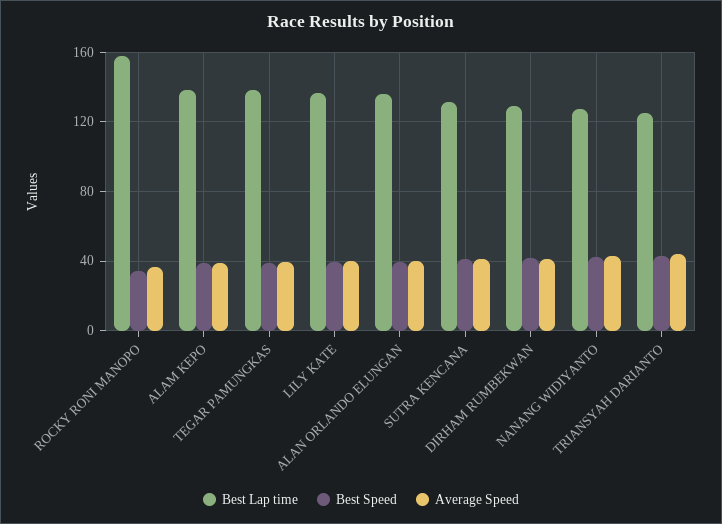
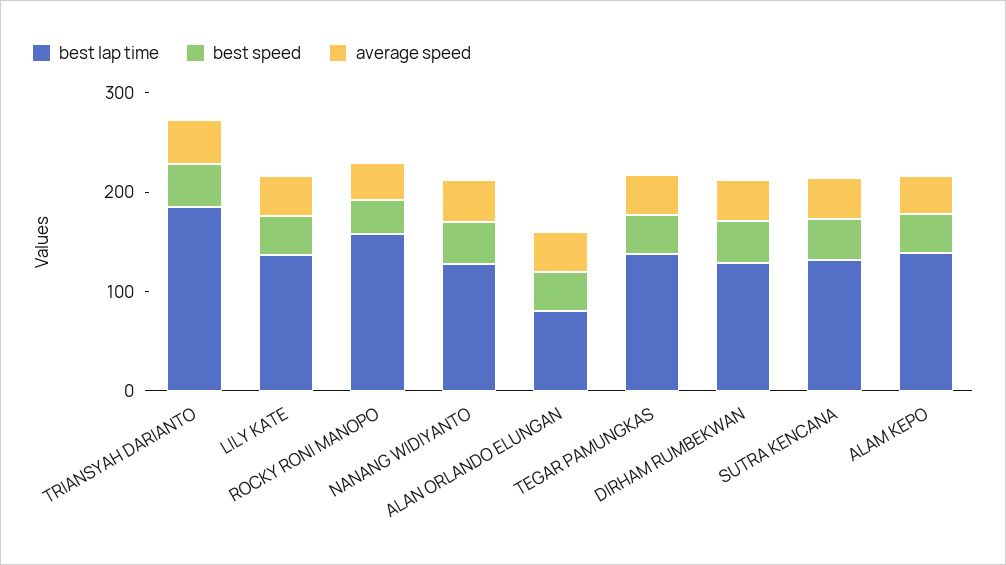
  {
    "Best Lap time": {
      "ROCKY RONI MANOPO": 160,
      "ALAM KEPO": 140,
      "TEGAR PAMUNGKAS": 140,
      "LILY KATE": 135,
-     "ALAN ORLANDO ELUNGAN": 135,
+     "ALAN ORLANDO ELUNGAN": 80,
      "SUTRA KENCANA": 130,
      "DIRHAM RUMBEKWAN": 130,
      "NANANG WIDIYANTO": 125,
-     "TRIANSYAH DARIANTO": 125
+     "TRIANSYAH DARIANTO": 180
    },
    "Best Speed": {
      "ROCKY RONI MANOPO": 35,
      "ALAM KEPO": 40,
      "TEGAR PAMUNGKAS": 40,
      "LILY KATE": 40,
      "ALAN ORLANDO ELUNGAN": 40,
      "SUTRA KENCANA": 40,
      "DIRHAM RUMBEKWAN": 40,
      "NANANG WIDIYANTO": 40,
      "TRIANSYAH DARIANTO": 45
    },
    "Average Speed": {
      "ROCKY RONI MANOPO": 35,
      "ALAM KEPO": 40,
      "TEGAR PAMUNGKAS": 40,
      "LILY KATE": 40,
      "ALAN ORLANDO ELUNGAN": 40,
      "SUTRA KENCANA": 40,
      "DIRHAM RUMBEKWAN": 40,
      "NANANG WIDIYANTO": 45,
      "TRIANSYAH DARIANTO": 45
    }
  }

